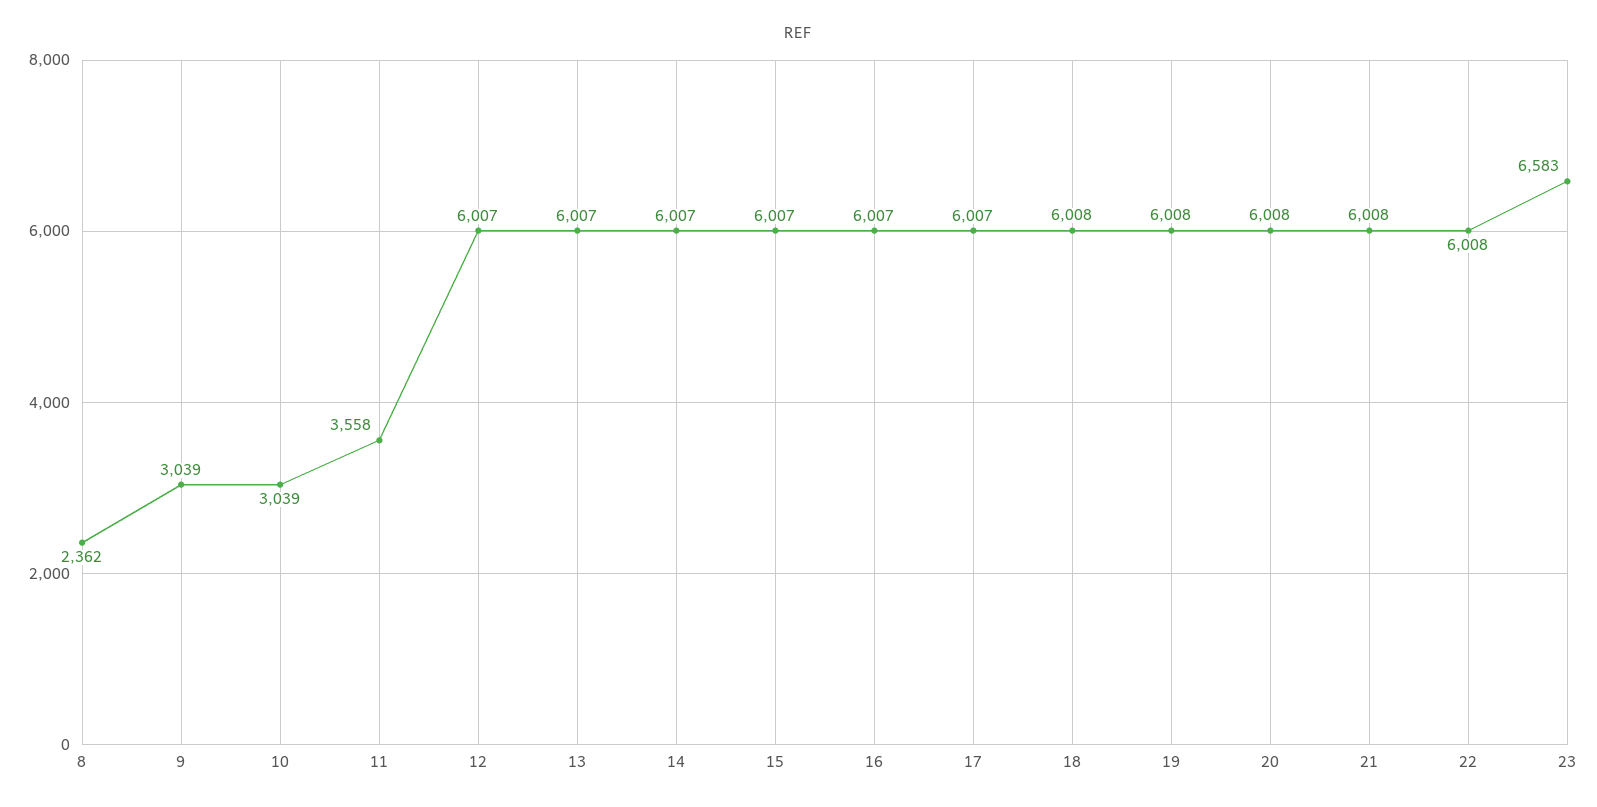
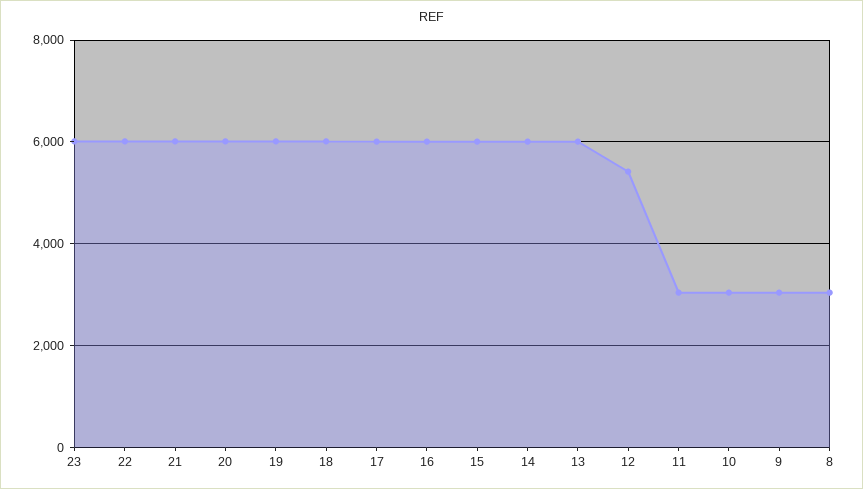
  {
-   "8": 2362,
+   "8": 3000,
    "9": 3039,
    "10": 3039,
-   "11": 3558,
+   "11": 3000,
-   "12": 6007,
+   "12": 5400,
    "13": 6007,
    "14": 6007,
    "15": 6007,
    "16": 6007,
    "17": 6007,
    "18": 6008,
    "19": 6008,
    "20": 6008,
    "21": 6008,
    "22": 6008,
-   "23": 6583
+   "23": 6000
  }

